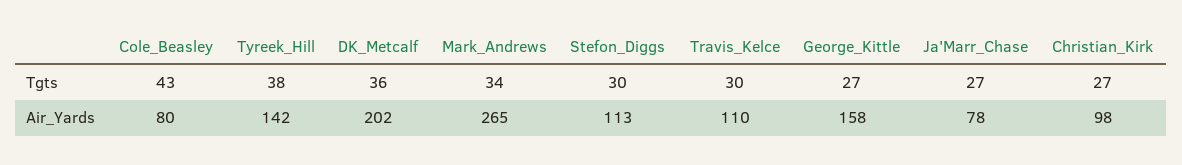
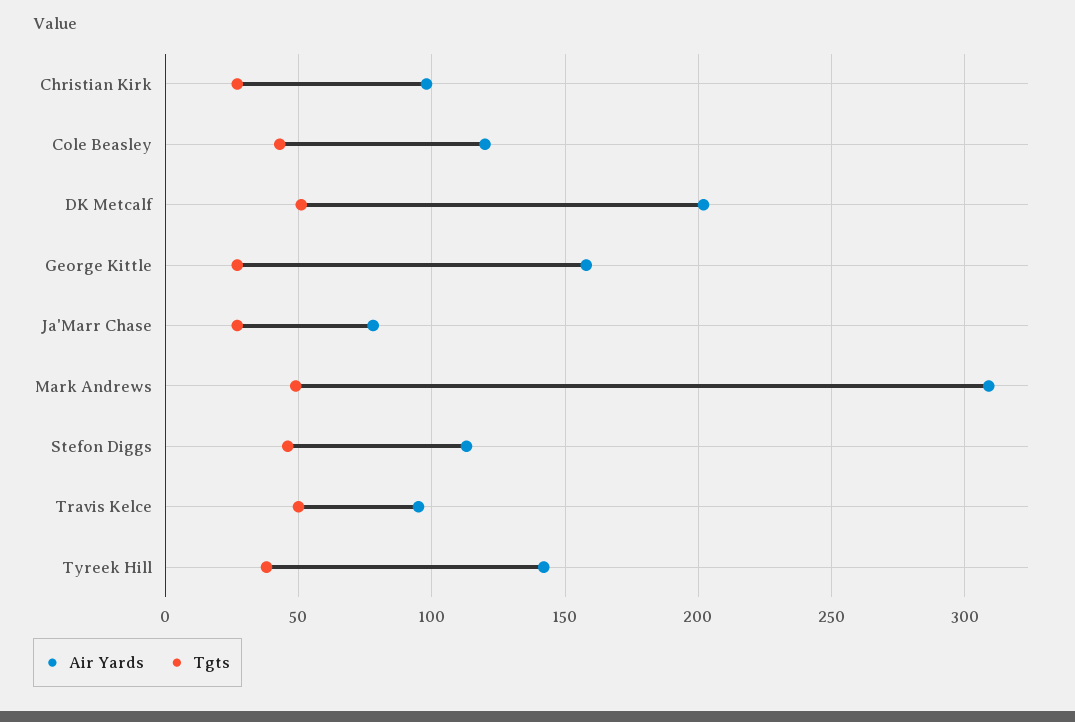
  {
    "Tgts": {
      "Cole_Beasley": 43,
      "Tyreek_Hill": 38,
-     "DK_Metcalf": 36,
+     "DK_Metcalf": 50,
-     "Mark_Andrews": 34,
+     "Mark_Andrews": 50,
-     "Stefon_Diggs": 30,
+     "Stefon_Diggs": 45,
-     "Travis_Kelce": 30,
+     "Travis_Kelce": 50,
      "George_Kittle": 27,
      "Ja'Marr_Chase": 27,
      "Christian_Kirk": 27
    },
    "Air_Yards": {
-     "Cole_Beasley": 80,
+     "Cole_Beasley": 120,
      "Tyreek_Hill": 142,
      "DK_Metcalf": 202,
-     "Mark_Andrews": 265,
+     "Mark_Andrews": 310,
      "Stefon_Diggs": 113,
-     "Travis_Kelce": 110,
+     "Travis_Kelce": 95,
      "George_Kittle": 158,
      "Ja'Marr_Chase": 78,
      "Christian_Kirk": 98
    }
  }

